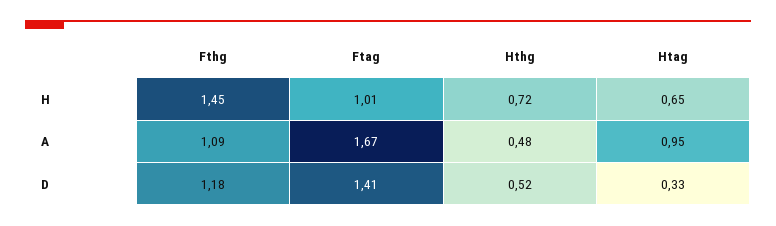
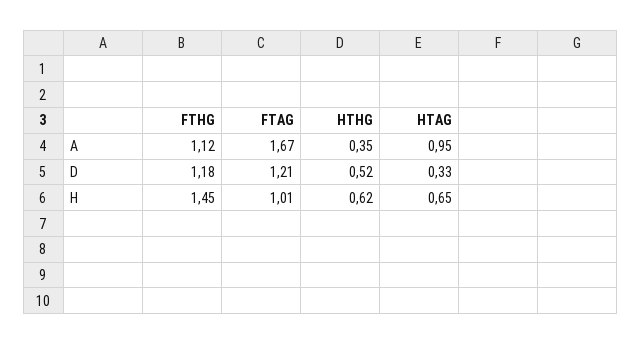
  {
    "Fthg": {
      "H": 1.45,
-     "A": 1.09,
+     "A": 1.12,
      "D": 1.18
    },
    "Ftag": {
      "H": 1.01,
      "A": 1.67,
-     "D": 1.41
+     "D": 1.21
    },
    "Hthg": {
-     "H": 0.72,
+     "H": 0.62,
-     "A": 0.48,
+     "A": 0.35,
      "D": 0.52
    },
    "Htag": {
      "H": 0.65,
      "A": 0.95,
      "D": 0.33
    }
  }

